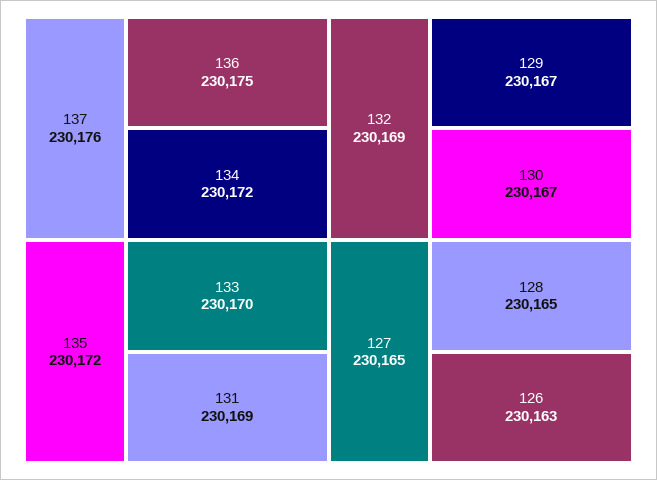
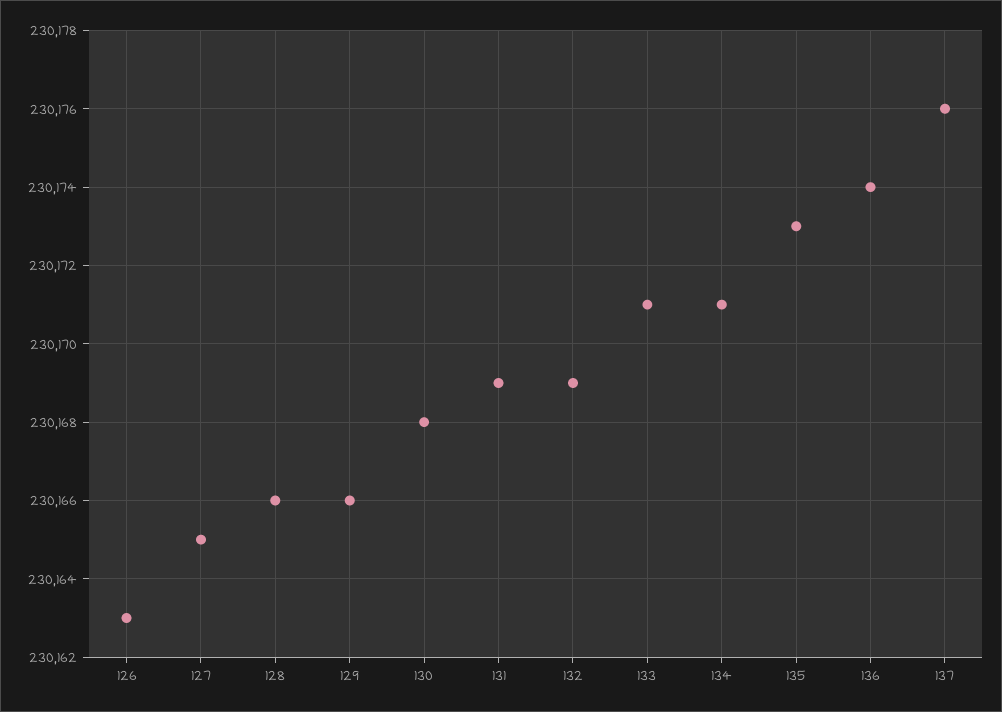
  {
    "137": 230176,
-   "136": 230175,
+   "136": 230174,
-   "134": 230172,
+   "134": 230171,
-   "135": 230172,
+   "135": 230173,
-   "133": 230170,
+   "133": 230171,
    "131": 230169,
    "132": 230169,
-   "129": 230167,
+   "129": 230166,
-   "130": 230167,
+   "130": 230168,
    "127": 230165,
-   "128": 230165,
+   "128": 230166,
    "126": 230163
  }

